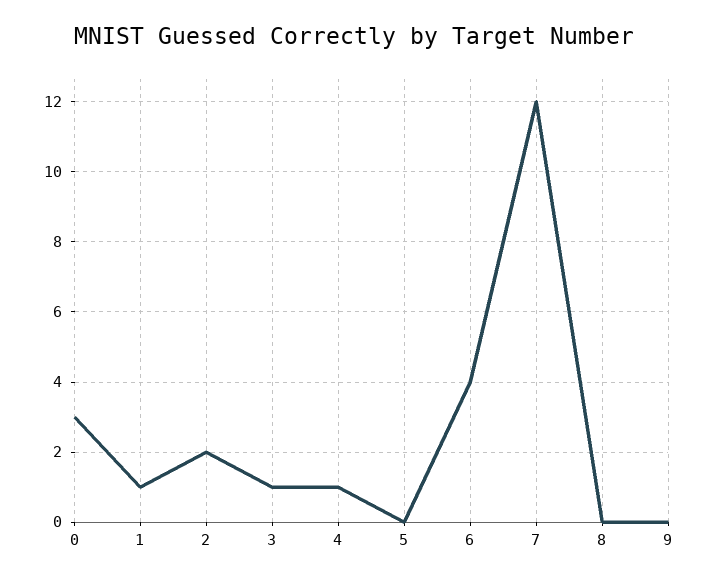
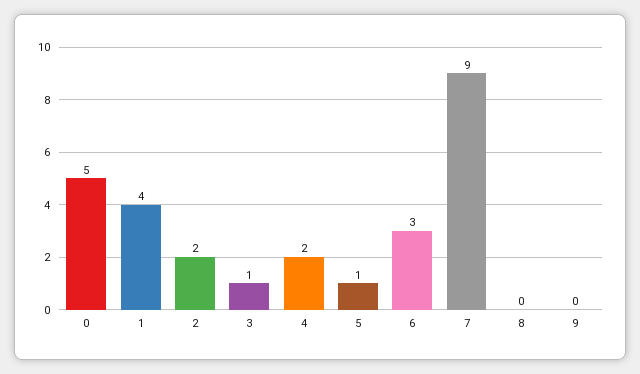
  {
-   "0": 3,
+   "0": 5,
-   "1": 1,
+   "1": 4,
    "2": 2,
    "3": 1,
-   "4": 1,
+   "4": 2,
-   "5": 0,
+   "5": 1,
-   "6": 4,
+   "6": 3,
-   "7": 12,
+   "7": 9,
    "8": 0,
    "9": 0
  }

